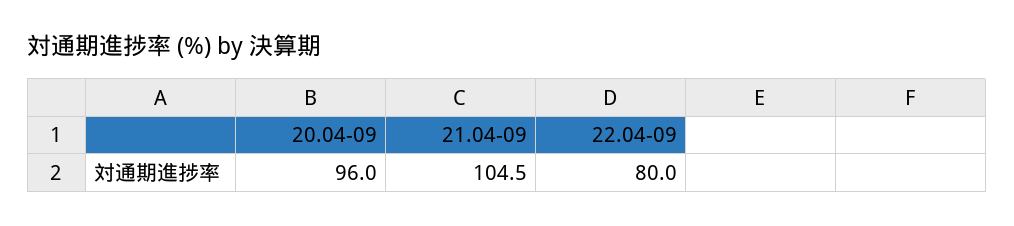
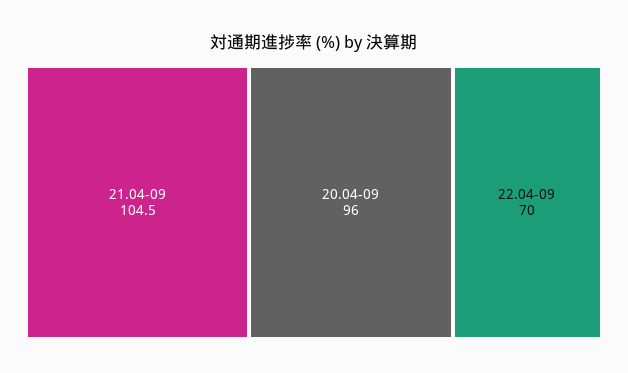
  {
    "20.04-09": 96,
    "21.04-09": 104.5,
-   "22.04-09": 80
+   "22.04-09": 70
  }

